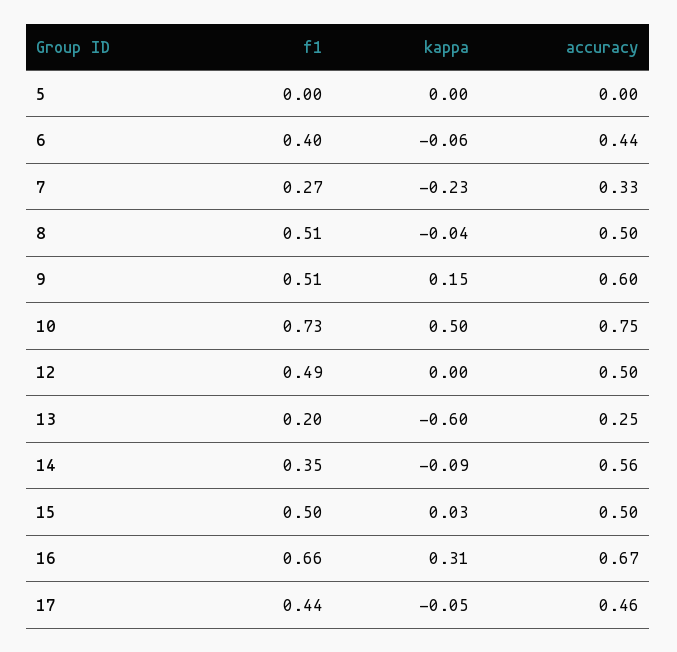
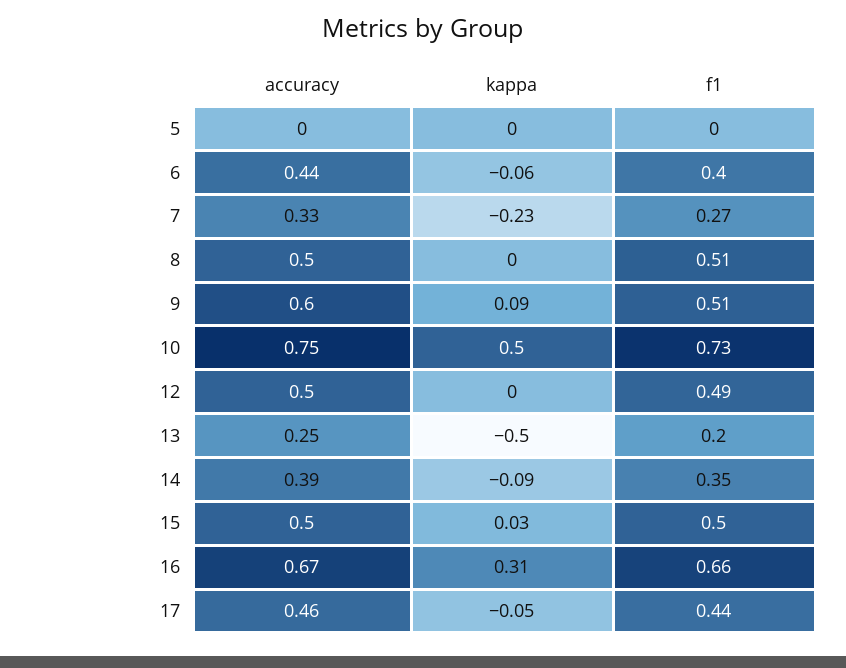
  {
    "f1": {
      "5": 0,
      "6": 0.4,
      "7": 0.27,
      "8": 0.51,
      "9": 0.51,
      "10": 0.73,
      "12": 0.49,
      "13": 0.2,
      "14": 0.35,
      "15": 0.5,
      "16": 0.66,
      "17": 0.44
    },
    "kappa": {
      "5": 0,
      "6": -0.06,
      "7": -0.23,
-     "8": -0.04,
+     "8": 0,
-     "9": 0.15,
+     "9": 0.09,
      "10": 0.5,
      "12": 0,
-     "13": -0.6,
+     "13": -0.5,
      "14": -0.09,
      "15": 0.03,
      "16": 0.31,
      "17": -0.05
    },
    "accuracy": {
      "5": 0,
      "6": 0.44,
      "7": 0.33,
      "8": 0.5,
      "9": 0.6,
      "10": 0.75,
      "12": 0.5,
      "13": 0.25,
-     "14": 0.56,
+     "14": 0.39,
      "15": 0.5,
      "16": 0.67,
      "17": 0.46
    }
  }

